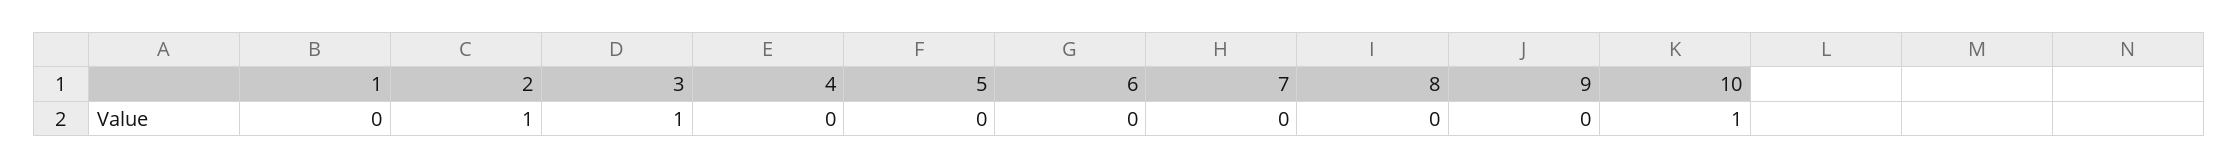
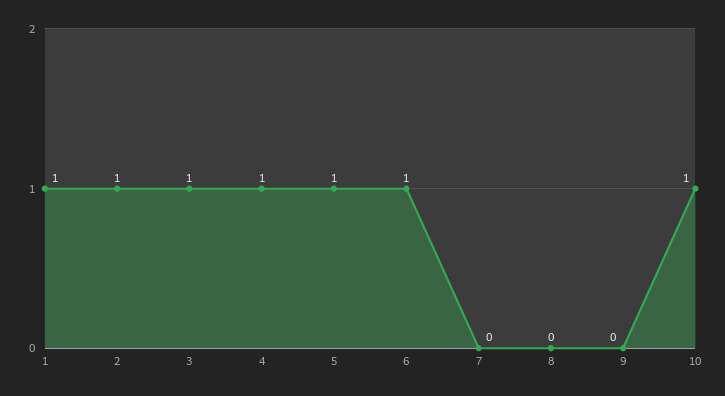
  {
-   "1": 0,
+   "1": 1,
    "2": 1,
    "3": 1,
-   "4": 0,
+   "4": 1,
-   "5": 0,
+   "5": 1,
-   "6": 0,
+   "6": 1,
    "7": 0,
    "8": 0,
    "9": 0,
    "10": 1
  }

